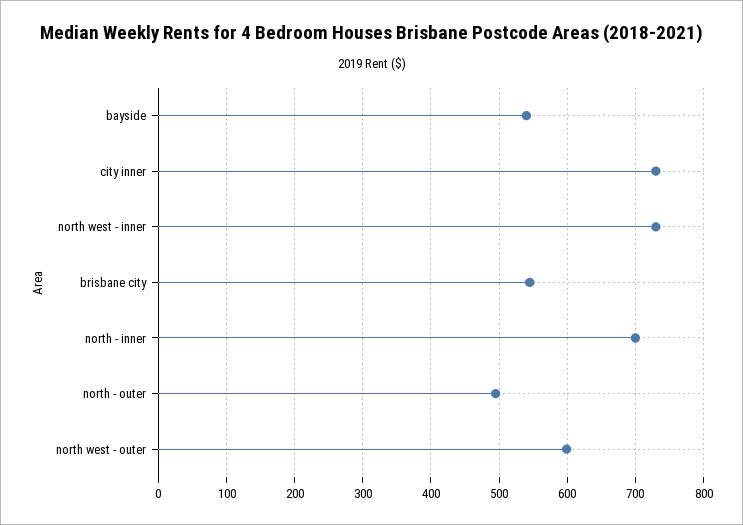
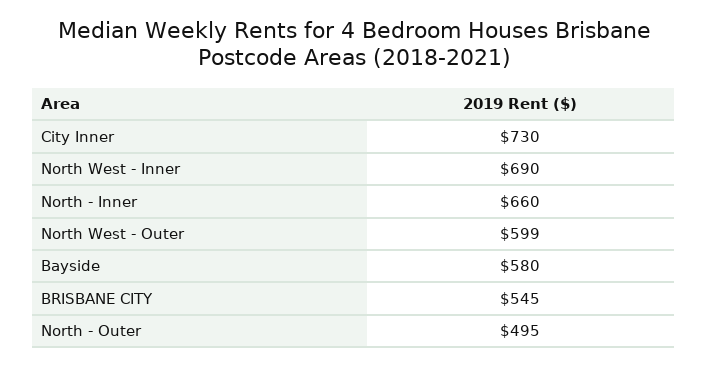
  {
-   "bayside": 540,
+   "bayside": 580,
    "city inner": 730,
-   "north west - inner": 730,
+   "north west - inner": 690,
    "brisbane city": 545,
-   "north - inner": 700,
+   "north - inner": 660,
    "north - outer": 495,
    "north west - outer": 599
  }

